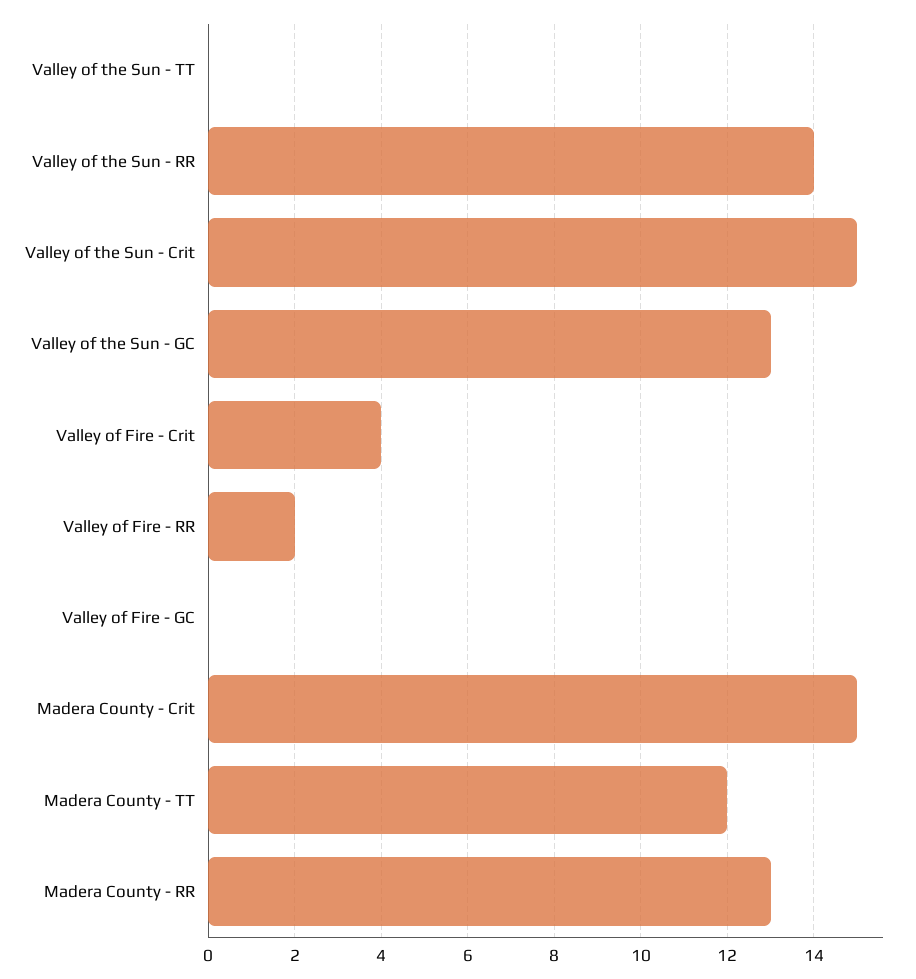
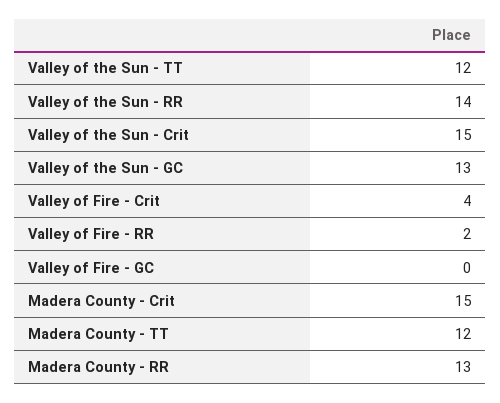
  {
-   "Valley of the Sun - TT": 0,
+   "Valley of the Sun - TT": 12,
    "Valley of the Sun - RR": 14,
    "Valley of the Sun - Crit": 15,
    "Valley of the Sun - GC": 13,
    "Valley of Fire - Crit": 4,
    "Valley of Fire - RR": 2,
    "Valley of Fire - GC": 0,
    "Madera County - Crit": 15,
    "Madera County - TT": 12,
    "Madera County - RR": 13
  }

